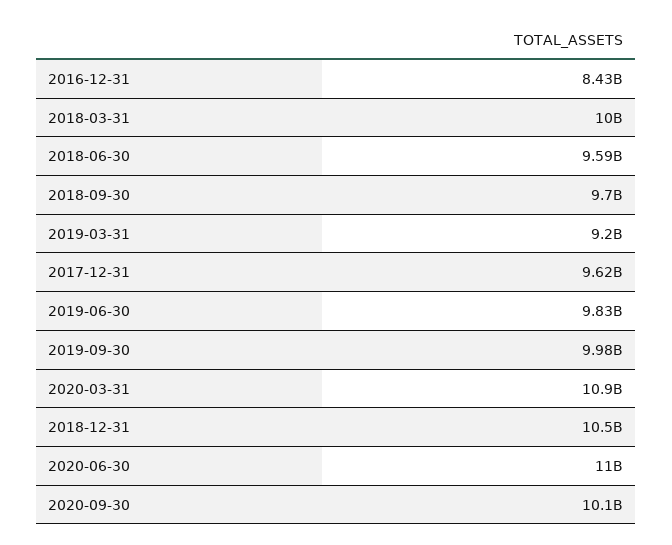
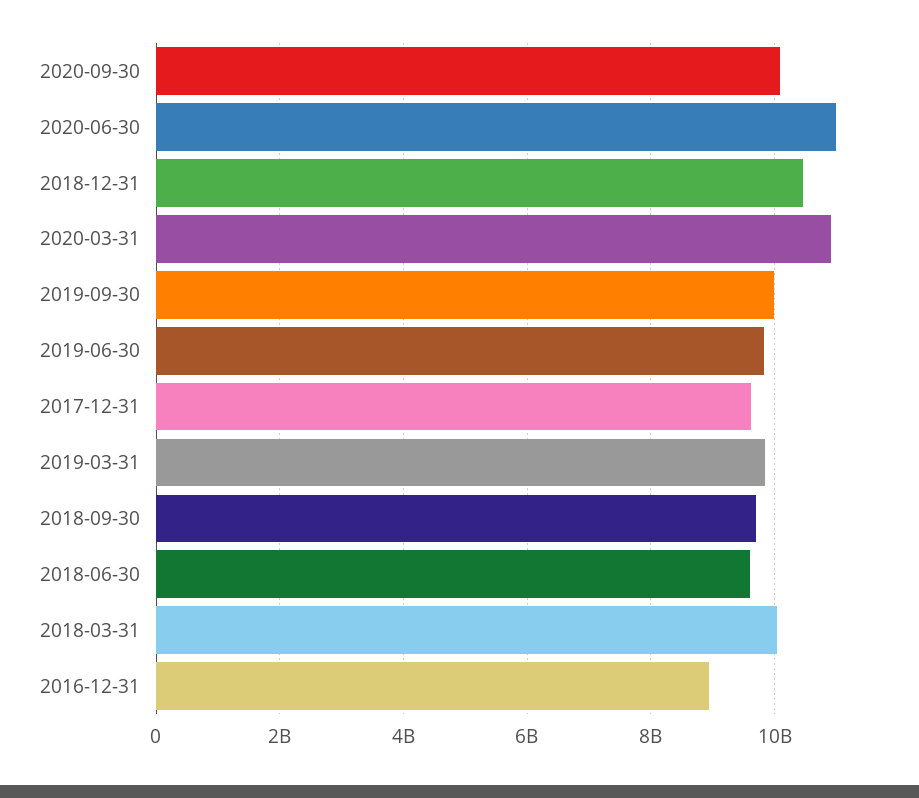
  {
-   "2016-12-31": 8430000000,
+   "2016-12-31": 9000000000,
    "2018-03-31": 10000000000,
    "2018-06-30": 9590000000,
    "2018-09-30": 9700000000,
-   "2019-03-31": 9200000000,
+   "2019-03-31": 9800000000,
    "2017-12-31": 9620000000,
    "2019-06-30": 9830000000,
    "2019-09-30": 9980000000,
    "2020-03-31": 10900000000,
    "2018-12-31": 10500000000,
    "2020-06-30": 11000000000,
    "2020-09-30": 10100000000
  }

